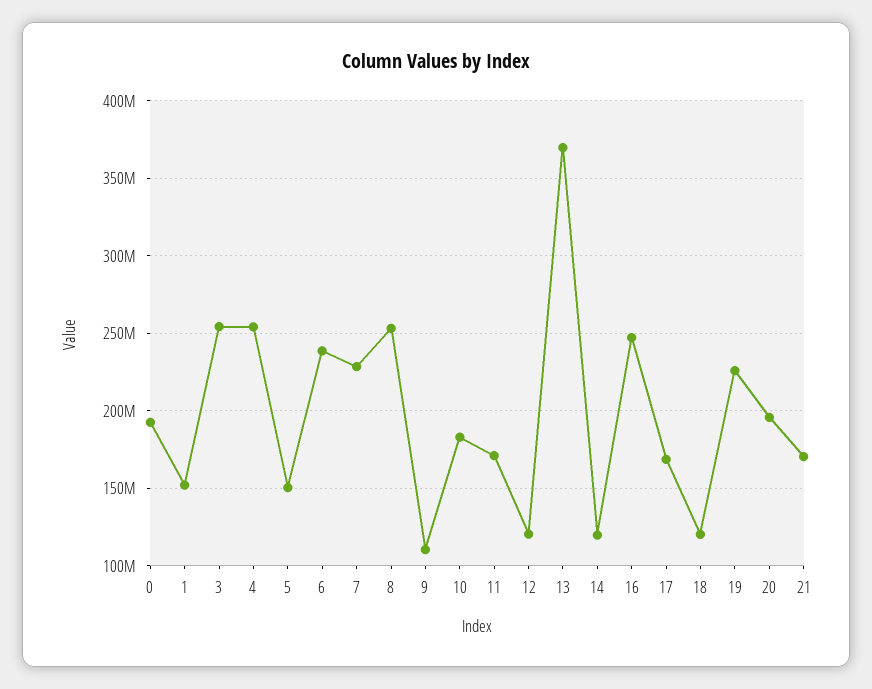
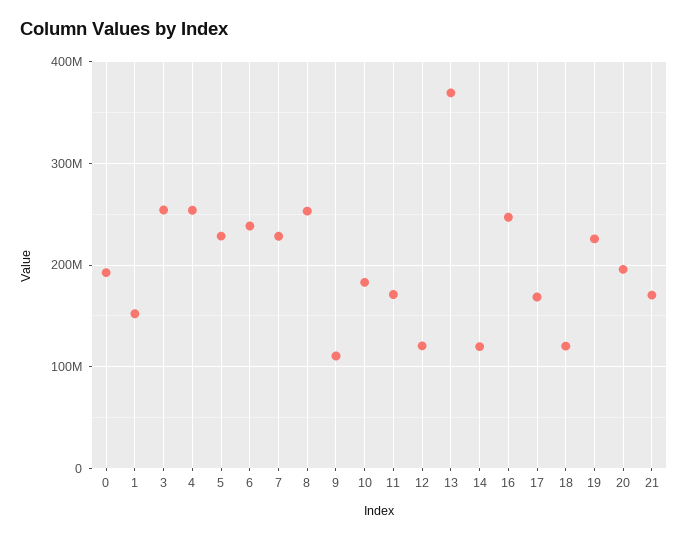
  {
    "0": 195000000,
    "1": 150000000,
    "3": 255000000,
    "4": 255000000,
-   "5": 150000000,
+   "5": 230000000,
    "6": 240000000,
    "7": 230000000,
    "8": 255000000,
    "9": 110000000,
    "10": 185000000,
    "11": 170000000,
    "12": 120000000,
    "13": 370000000,
    "14": 120000000,
    "16": 245000000,
    "17": 170000000,
    "18": 120000000,
    "19": 225000000,
    "20": 195000000,
    "21": 170000000
  }

